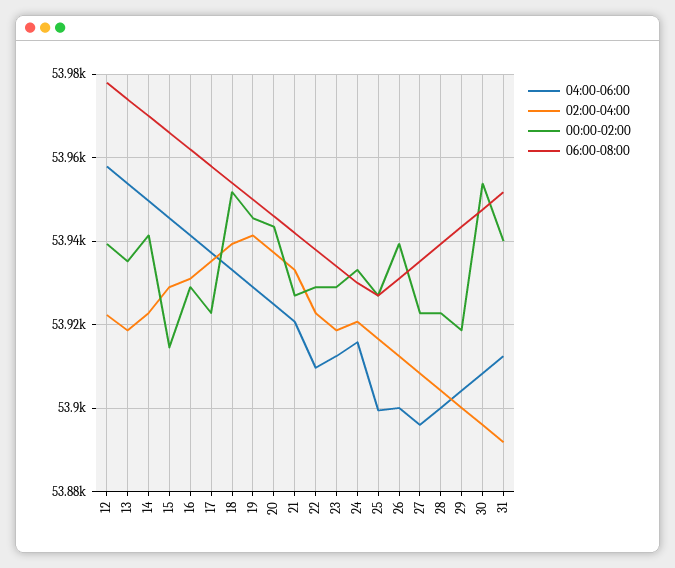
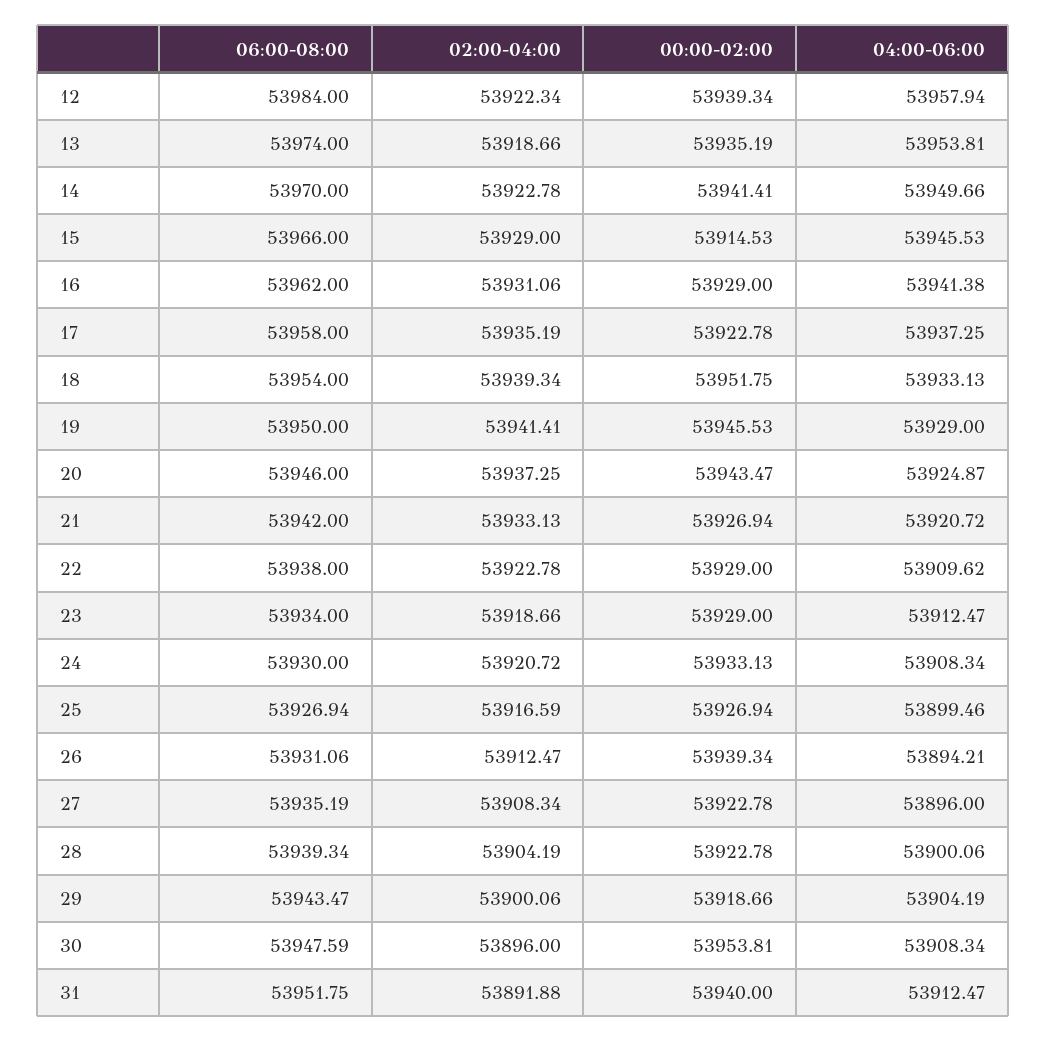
  {
    "04:00-06:00": {
      "12": 53957.94,
      "13": 53953.81,
      "14": 53949.66,
      "15": 53945.53,
      "16": 53941.38,
      "17": 53937.25,
      "18": 53933.13,
      "19": 53929,
      "20": 53924.87,
      "21": 53920.72,
      "22": 53909.62,
      "23": 53912.47,
-     "24": 53916,
+     "24": 53908.34,
      "25": 53899.46,
-     "26": 53900,
+     "26": 53894.21,
      "27": 53896,
      "28": 53900.06,
      "29": 53904.19,
      "30": 53908.34,
      "31": 53912.47
    },
    "02:00-04:00": {
      "12": 53922.34,
      "13": 53918.66,
      "14": 53922.78,
      "15": 53929,
      "16": 53931.06,
      "17": 53935.19,
      "18": 53939.34,
      "19": 53941.41,
      "20": 53937.25,
      "21": 53933.13,
      "22": 53922.78,
      "23": 53918.66,
      "24": 53920.72,
      "25": 53916.59,
      "26": 53912.47,
      "27": 53908.34,
      "28": 53904.19,
      "29": 53900.06,
      "30": 53896,
      "31": 53891.88
    },
    "00:00-02:00": {
      "12": 53939.34,
      "13": 53935.19,
      "14": 53941.41,
      "15": 53914.53,
      "16": 53929,
      "17": 53922.78,
      "18": 53951.75,
      "19": 53945.53,
      "20": 53943.47,
      "21": 53926.94,
      "22": 53929,
      "23": 53929,
      "24": 53933.13,
      "25": 53926.94,
      "26": 53939.34,
      "27": 53922.78,
      "28": 53922.78,
      "29": 53918.66,
      "30": 53953.81,
      "31": 53940
    },
    "06:00-08:00": {
-     "12": 53978,
+     "12": 53984,
      "13": 53974,
      "14": 53970,
      "15": 53966,
      "16": 53962,
      "17": 53958,
      "18": 53954,
      "19": 53950,
      "20": 53946,
      "21": 53942,
      "22": 53938,
      "23": 53934,
      "24": 53930,
      "25": 53926.94,
      "26": 53931.06,
      "27": 53935.19,
      "28": 53939.34,
      "29": 53943.47,
      "30": 53947.59,
      "31": 53951.75
    }
  }

